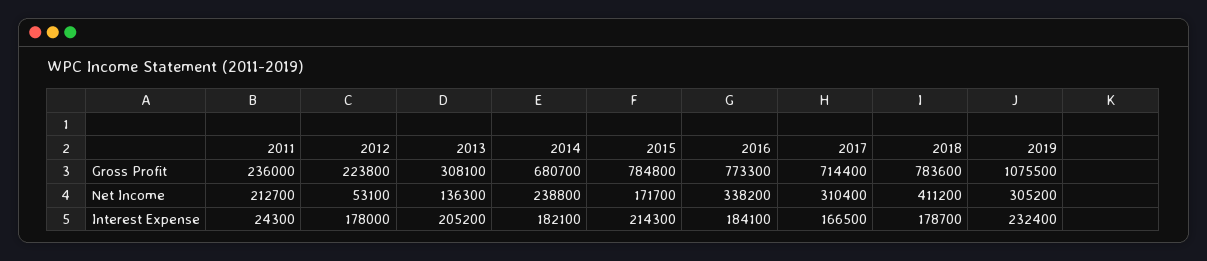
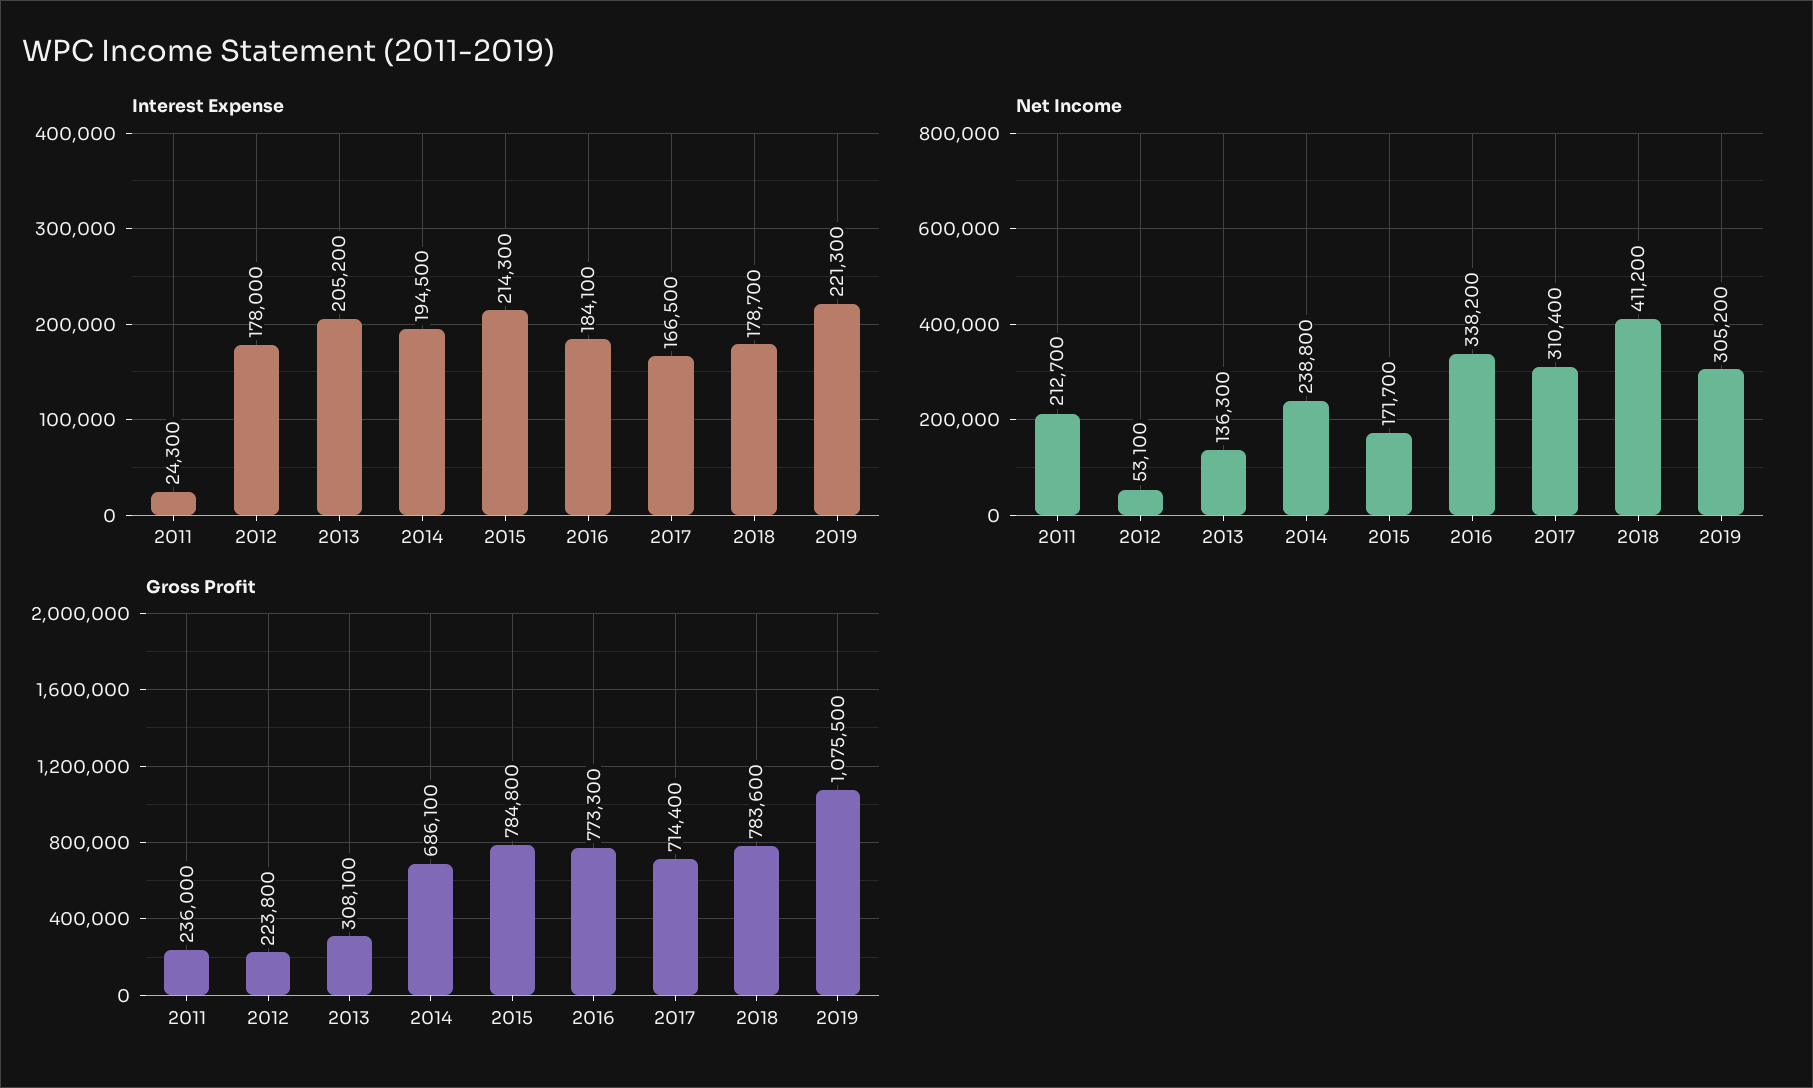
  {
    "Gross Profit": {
      "2011": 236000,
      "2012": 223800,
      "2013": 308100,
-     "2014": 680700,
+     "2014": 686100,
      "2015": 784800,
      "2016": 773300,
      "2017": 714400,
      "2018": 783600,
      "2019": 1075500
    },
    "Net Income": {
      "2011": 212700,
      "2012": 53100,
      "2013": 136300,
      "2014": 238800,
      "2015": 171700,
      "2016": 338200,
      "2017": 310400,
      "2018": 411200,
      "2019": 305200
    },
    "Interest Expense": {
      "2011": 24300,
      "2012": 178000,
      "2013": 205200,
-     "2014": 182100,
+     "2014": 194500,
      "2015": 214300,
      "2016": 184100,
      "2017": 166500,
      "2018": 178700,
-     "2019": 232400
+     "2019": 221300
    }
  }

